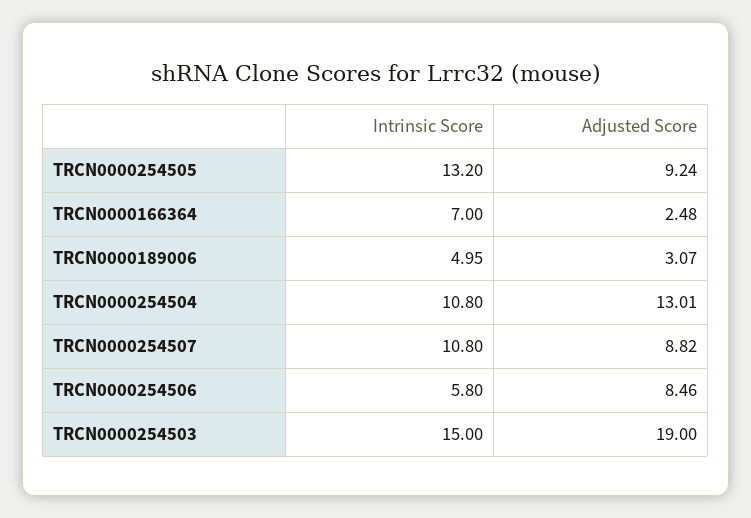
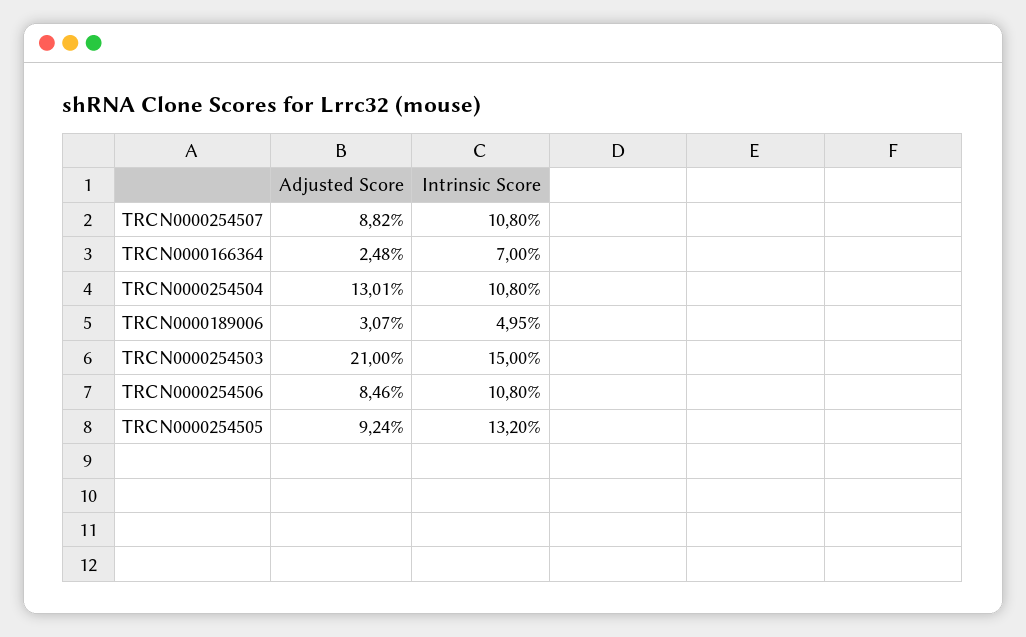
  {
    "Intrinsic Score": {
      "TRCN0000254505": 13.2,
      "TRCN0000166364": 7,
      "TRCN0000189006": 4.95,
      "TRCN0000254504": 10.8,
      "TRCN0000254507": 10.8,
-     "TRCN0000254506": 5.8,
+     "TRCN0000254506": 10.8,
      "TRCN0000254503": 15
    },
    "Adjusted Score": {
      "TRCN0000254505": 9.24,
      "TRCN0000166364": 2.48,
      "TRCN0000189006": 3.07,
      "TRCN0000254504": 13.01,
      "TRCN0000254507": 8.82,
      "TRCN0000254506": 8.46,
-     "TRCN0000254503": 19
+     "TRCN0000254503": 21
    }
  }

